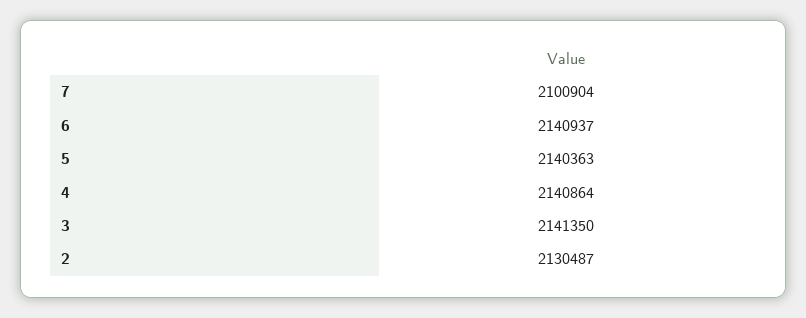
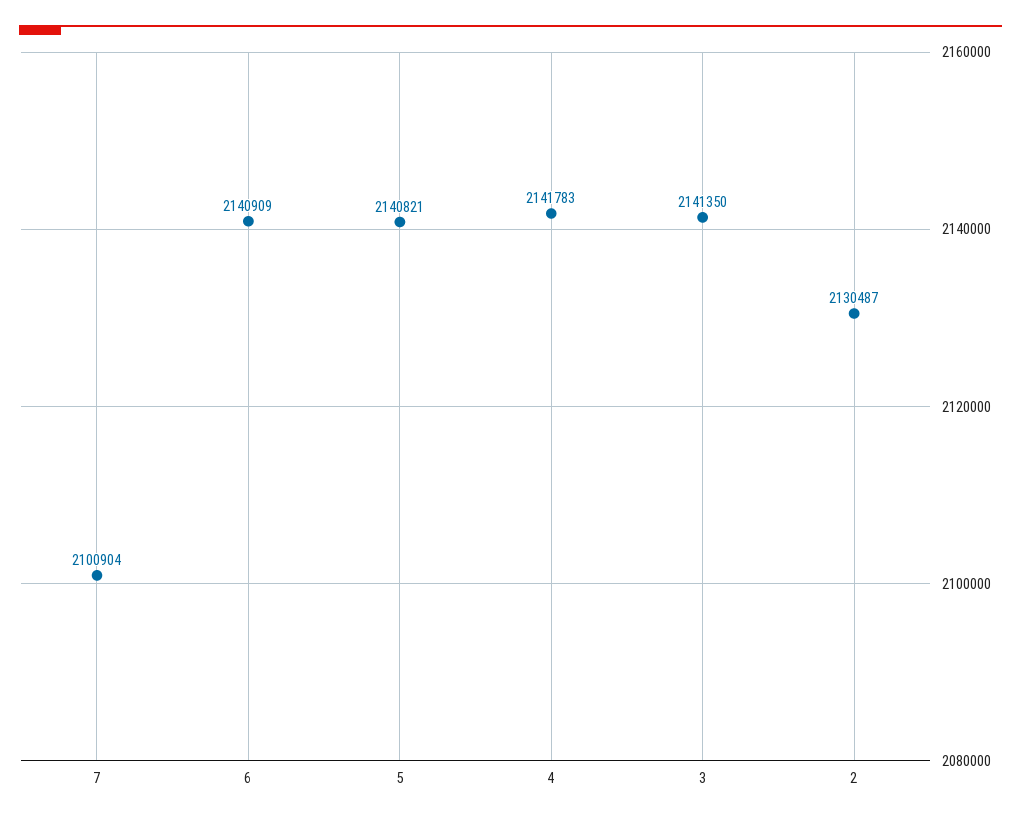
  {
    "7": 2100904,
-   "6": 2140937,
+   "6": 2140909,
-   "5": 2140363,
+   "5": 2140821,
-   "4": 2140864,
+   "4": 2141783,
    "3": 2141350,
    "2": 2130487
  }

